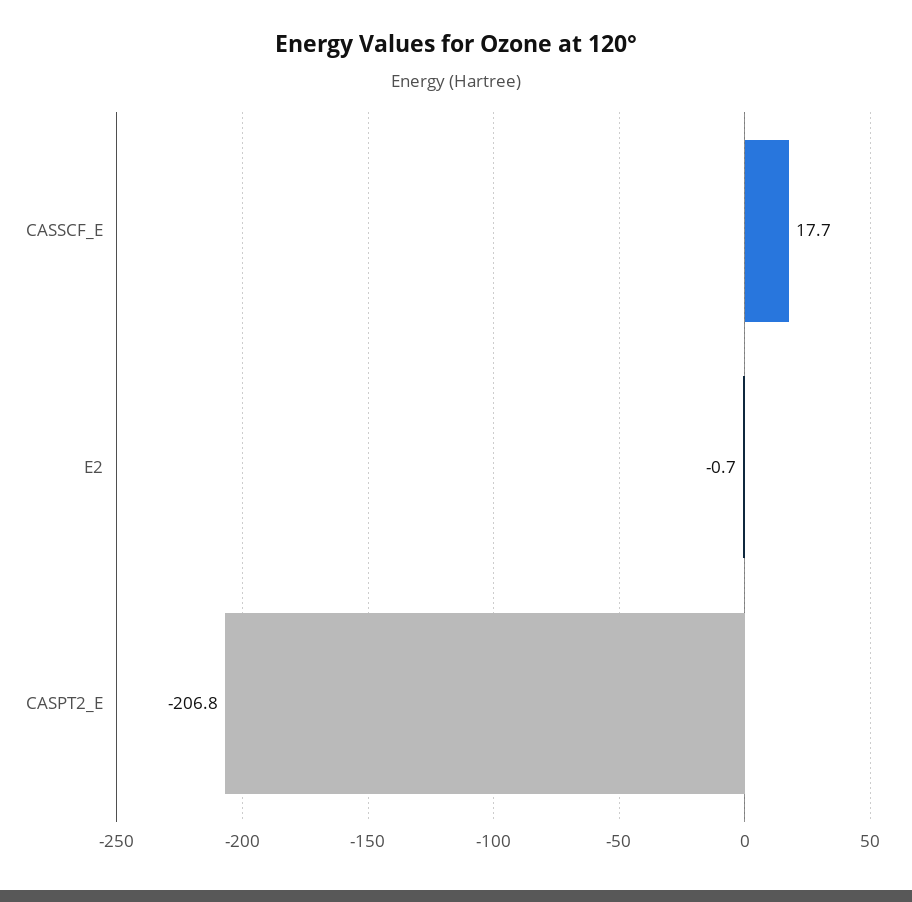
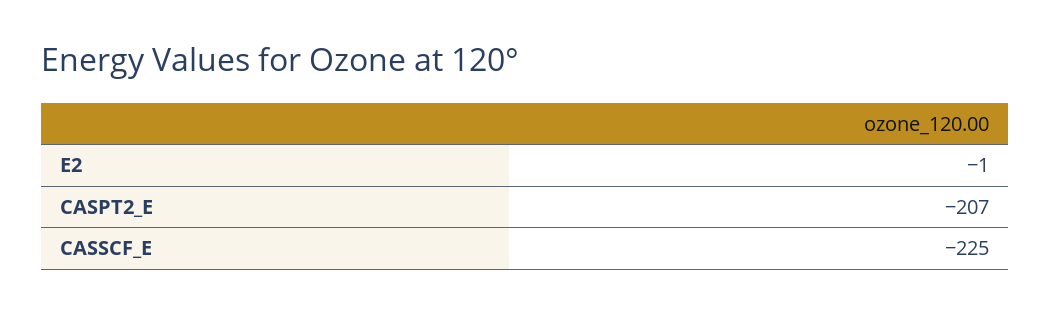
  {
-   "CASSCF_E": 17.7,
+   "CASSCF_E": -225,
    "E2": -0.7,
    "CASPT2_E": -206.8
  }

